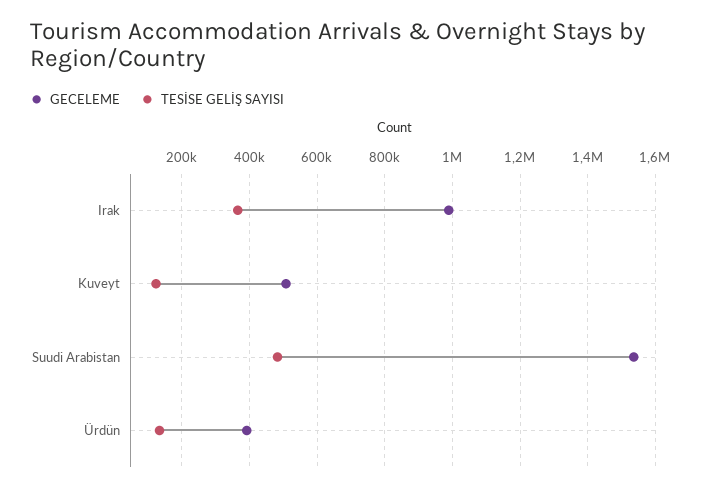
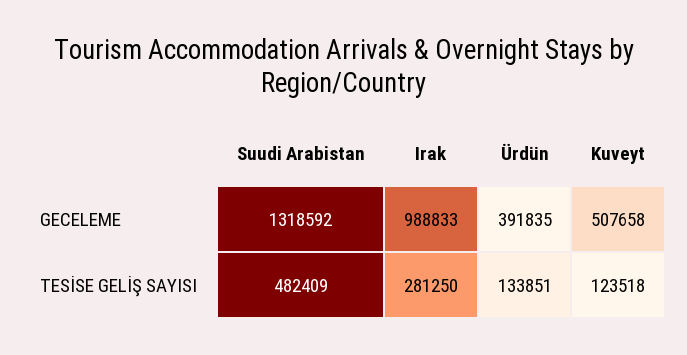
  {
    "GECELEME": {
      "Irak": 988833,
      "Kuveyt": 507658,
-     "Suudi Arabistan": 1540000,
+     "Suudi Arabistan": 1318592,
      "Ürdün": 391835
    },
    "TESİSE GELİŞ SAYISI": {
-     "Irak": 360000,
+     "Irak": 281250,
      "Kuveyt": 123518,
      "Suudi Arabistan": 482409,
      "Ürdün": 133851
    }
  }

